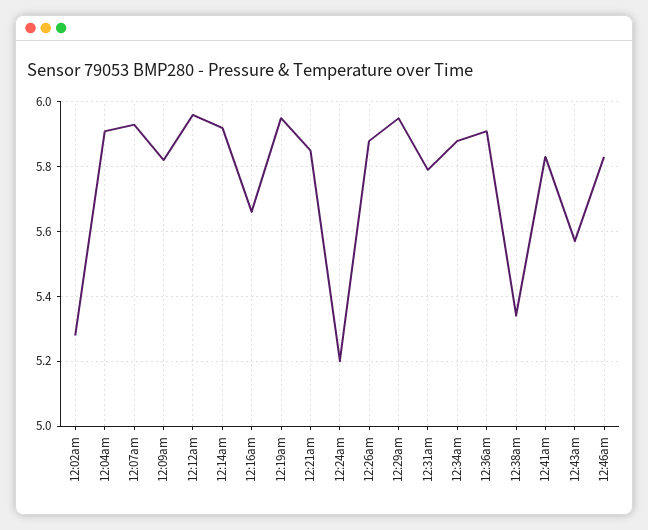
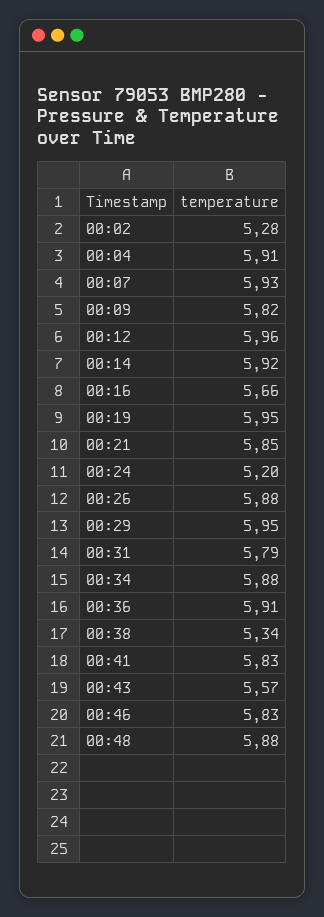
  {
    "12:02am": 5.28,
    "12:04am": 5.91,
    "12:07am": 5.93,
    "12:09am": 5.82,
    "12:12am": 5.96,
    "12:14am": 5.92,
    "12:16am": 5.66,
    "12:19am": 5.95,
    "12:21am": 5.85,
    "12:24am": 5.2,
    "12:26am": 5.88,
    "12:29am": 5.95,
    "12:31am": 5.79,
    "12:34am": 5.88,
    "12:36am": 5.91,
    "12:38am": 5.34,
    "12:41am": 5.83,
    "12:43am": 5.57,
-   "12:46am": 5.83
+   "12:46am": 5.83,
+   "00:48": 5.88
  }

